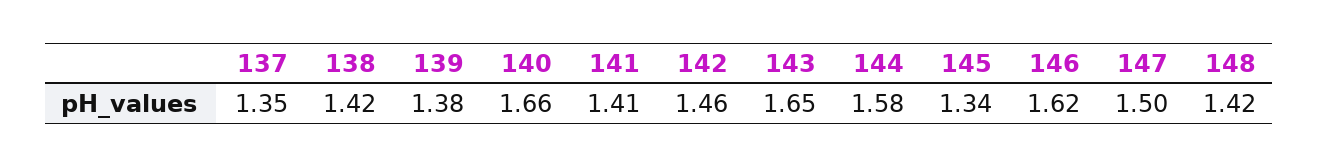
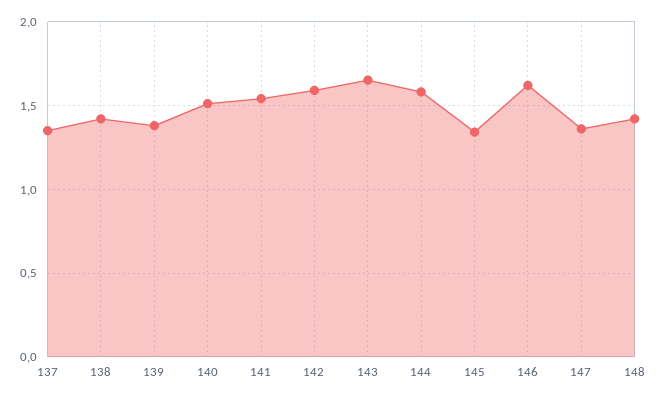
  {
    "137": 1.35,
    "138": 1.42,
    "139": 1.38,
-   "140": 1.66,
+   "140": 1.5,
-   "141": 1.41,
+   "141": 1.55,
-   "142": 1.46,
+   "142": 1.6,
    "143": 1.65,
    "144": 1.58,
    "145": 1.34,
    "146": 1.62,
-   "147": 1.5,
+   "147": 1.35,
    "148": 1.42
  }

